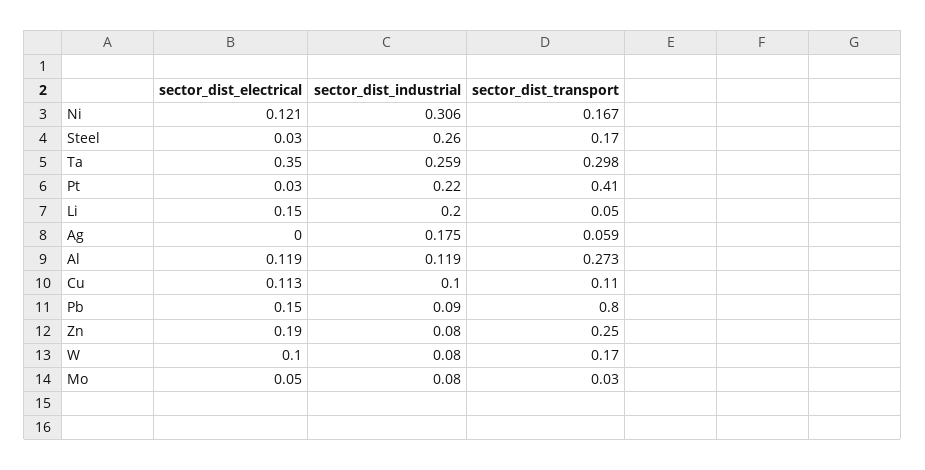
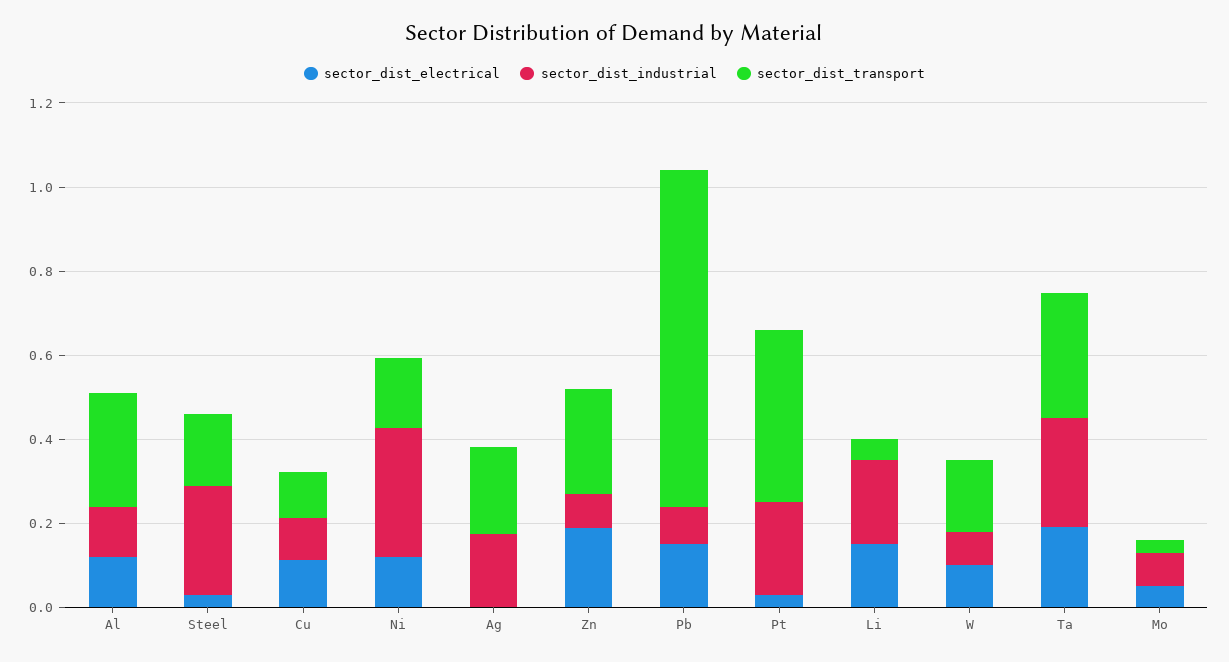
  {
    "sector_dist_electrical": {
      "Ni": 0.121,
      "Steel": 0.03,
-     "Ta": 0.35,
+     "Ta": 0.2,
      "Pt": 0.03,
      "Li": 0.15,
      "Ag": 0,
      "Al": 0.119,
      "Cu": 0.113,
      "Pb": 0.15,
      "Zn": 0.19,
      "W": 0.1,
      "Mo": 0.05
    },
    "sector_dist_industrial": {
      "Ni": 0.306,
      "Steel": 0.26,
      "Ta": 0.259,
      "Pt": 0.22,
      "Li": 0.2,
      "Ag": 0.175,
      "Al": 0.119,
      "Cu": 0.1,
      "Pb": 0.09,
      "Zn": 0.08,
      "W": 0.08,
      "Mo": 0.08
    },
    "sector_dist_transport": {
      "Ni": 0.167,
      "Steel": 0.17,
      "Ta": 0.298,
      "Pt": 0.41,
      "Li": 0.05,
-     "Ag": 0.059,
+     "Ag": 0.2,
      "Al": 0.273,
      "Cu": 0.11,
      "Pb": 0.8,
      "Zn": 0.25,
      "W": 0.17,
      "Mo": 0.03
    }
  }

